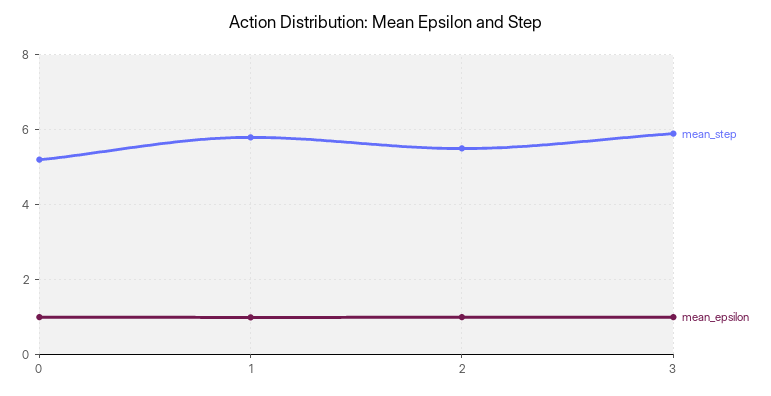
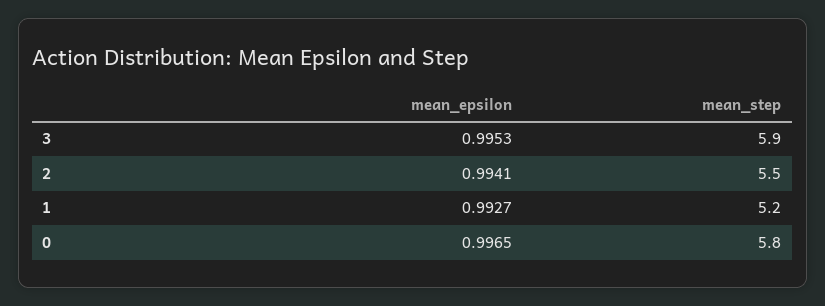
  {
    "mean_step": {
-     "0": 5.2,
+     "0": 5.8,
-     "1": 5.8,
+     "1": 5.2,
      "2": 5.5,
      "3": 5.9
    },
    "mean_epsilon": {
      "0": 0.9965,
      "1": 0.9927,
      "2": 0.9941,
      "3": 0.9953
    }
  }

